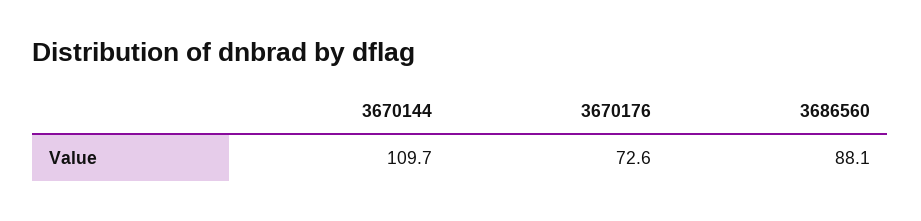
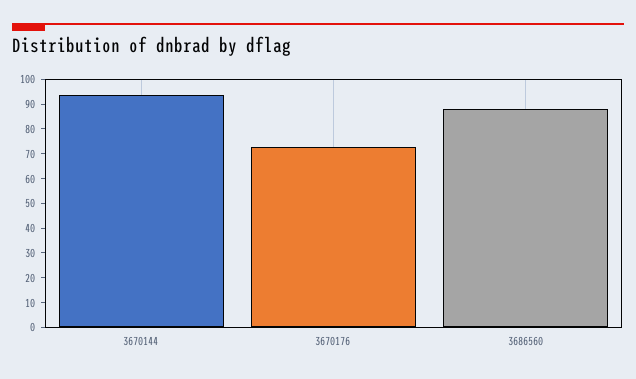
  {
-   "3670144": 109.7,
+   "3670144": 95,
    "3670176": 72.6,
    "3686560": 88.1
  }

